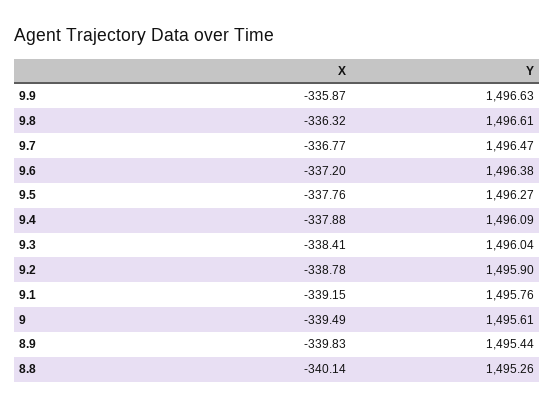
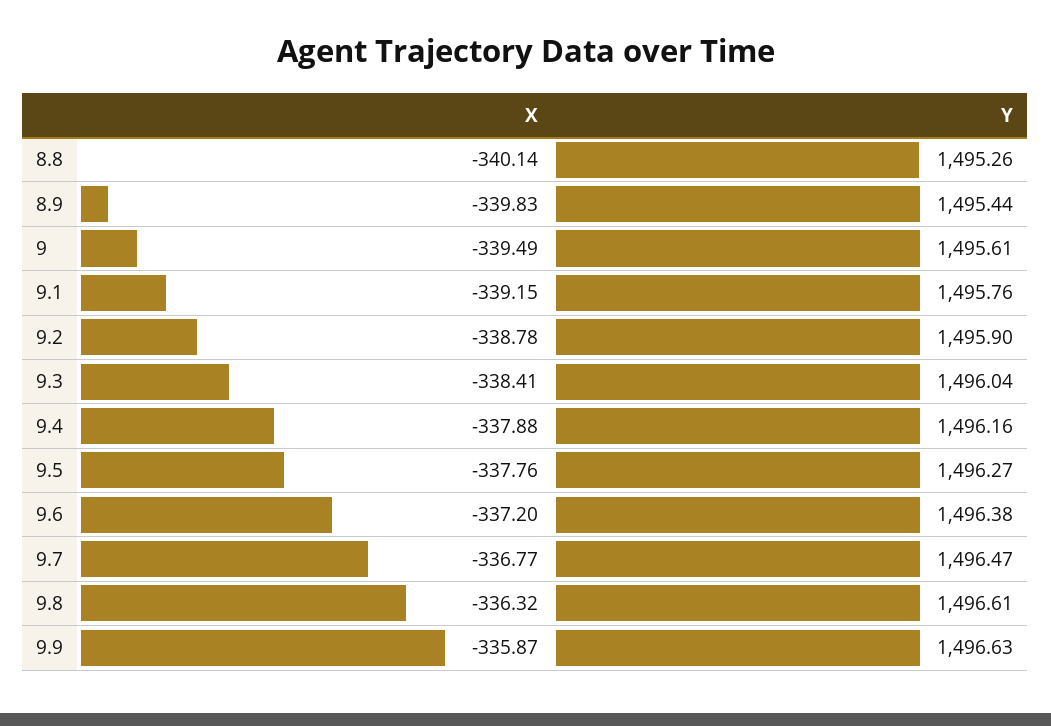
  {
    "X": {
      "9.9": -335.87,
      "9.8": -336.32,
      "9.7": -336.77,
      "9.6": -337.2,
      "9.5": -337.76,
      "9.4": -337.88,
      "9.3": -338.41,
      "9.2": -338.78,
      "9.1": -339.15,
      "9": -339.49,
      "8.9": -339.83,
      "8.8": -340.14
    },
    "Y": {
      "9.9": 1496.63,
      "9.8": 1496.61,
      "9.7": 1496.47,
      "9.6": 1496.38,
      "9.5": 1496.27,
-     "9.4": 1496.09,
+     "9.4": 1496.16,
      "9.3": 1496.04,
      "9.2": 1495.9,
      "9.1": 1495.76,
      "9": 1495.61,
      "8.9": 1495.44,
      "8.8": 1495.26
    }
  }

